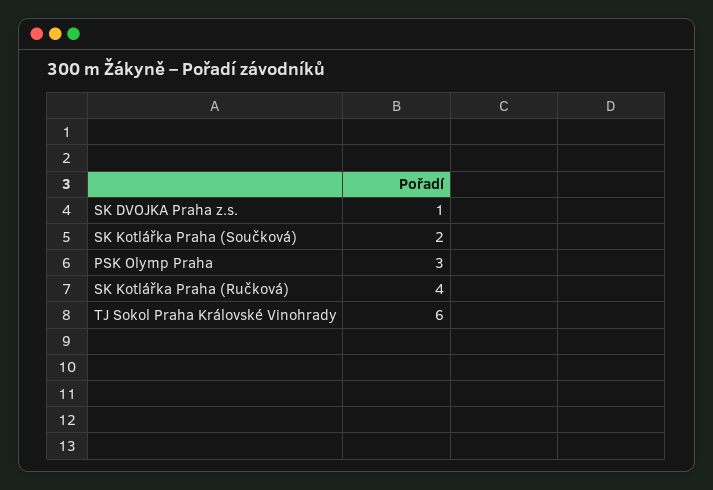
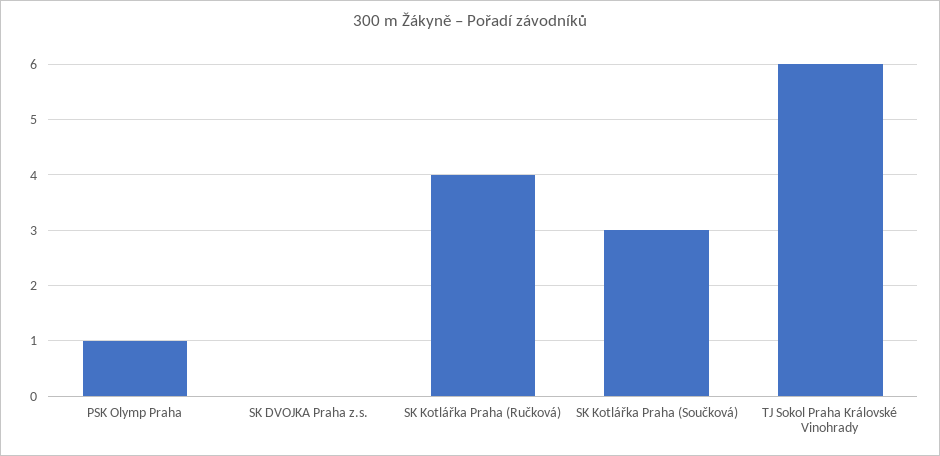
  {
-   "SK DVOJKA Praha z.s.": 1,
+   "SK DVOJKA Praha z.s.": 0,
-   "SK Kotlářka Praha (Součková)": 2,
+   "SK Kotlářka Praha (Součková)": 3,
-   "PSK Olymp Praha": 3,
+   "PSK Olymp Praha": 1,
    "SK Kotlářka Praha (Ručková)": 4,
    "TJ Sokol Praha Královské Vinohrady": 6
  }

